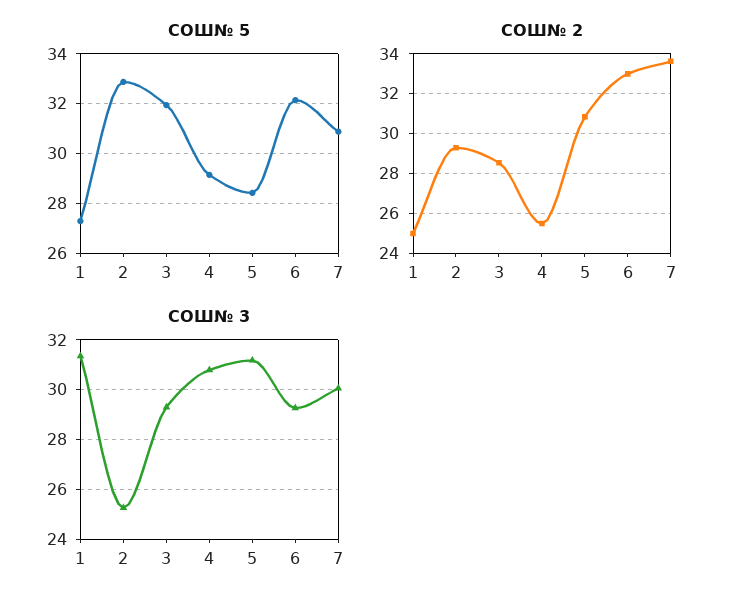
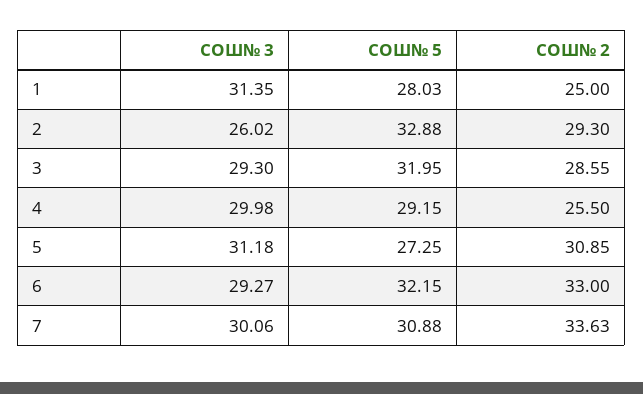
  {
    "СОШ№ 5": {
-     "1": 27.25,
+     "1": 28.03,
      "2": 32.88,
      "3": 31.95,
      "4": 29.15,
-     "5": 28.5,
+     "5": 27.25,
      "6": 32.15,
      "7": 30.88
    },
    "СОШ№ 2": {
      "1": 25,
      "2": 29.3,
      "3": 28.55,
      "4": 25.5,
      "5": 30.85,
      "6": 33,
      "7": 33.63
    },
    "СОШ№ 3": {
      "1": 31.35,
-     "2": 25.25,
+     "2": 26.02,
      "3": 29.3,
-     "4": 30.75,
+     "4": 29.98,
      "5": 31.18,
      "6": 29.27,
      "7": 30.06
    }
  }

